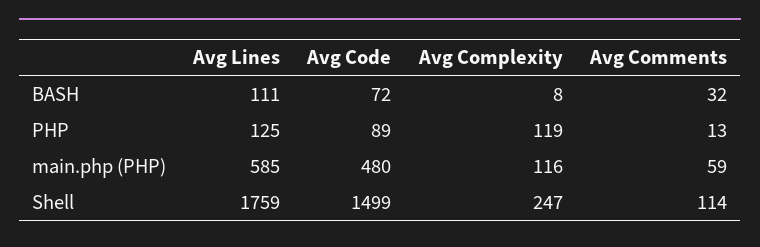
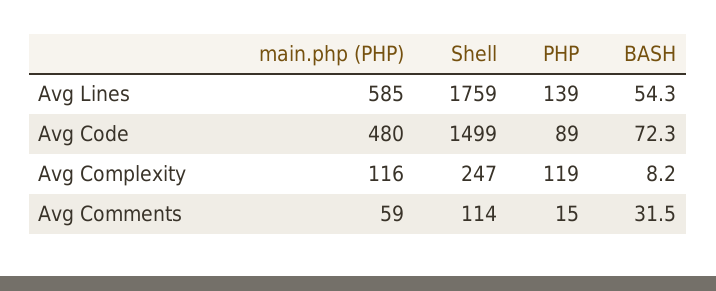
  {
    "Avg Lines": {
-     "BASH": 111,
+     "BASH": 54.3,
-     "PHP": 125,
+     "PHP": 139,
      "main.php (PHP)": 585,
      "Shell": 1759
    },
    "Avg Code": {
      "BASH": 72.3,
      "PHP": 89,
      "main.php (PHP)": 480,
      "Shell": 1499
    },
    "Avg Complexity": {
      "BASH": 8.2,
      "PHP": 119,
      "main.php (PHP)": 116,
      "Shell": 247
    },
    "Avg Comments": {
      "BASH": 31.5,
-     "PHP": 13,
+     "PHP": 15,
      "main.php (PHP)": 59,
      "Shell": 114
    }
  }

